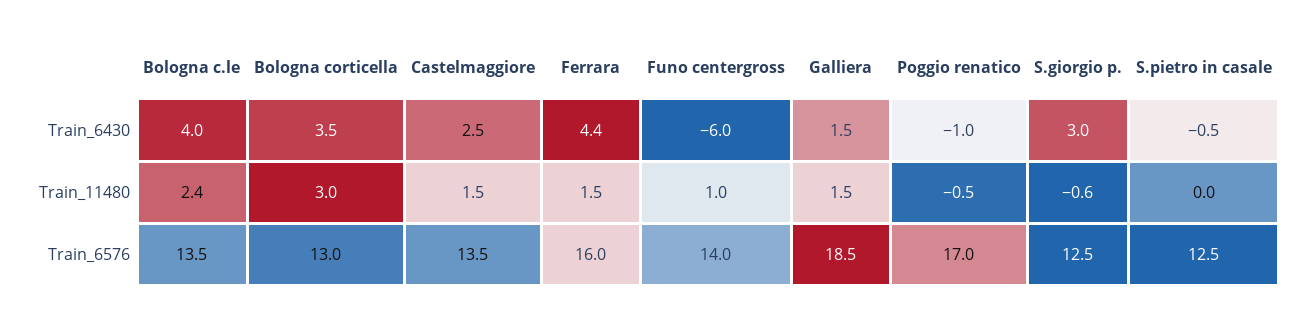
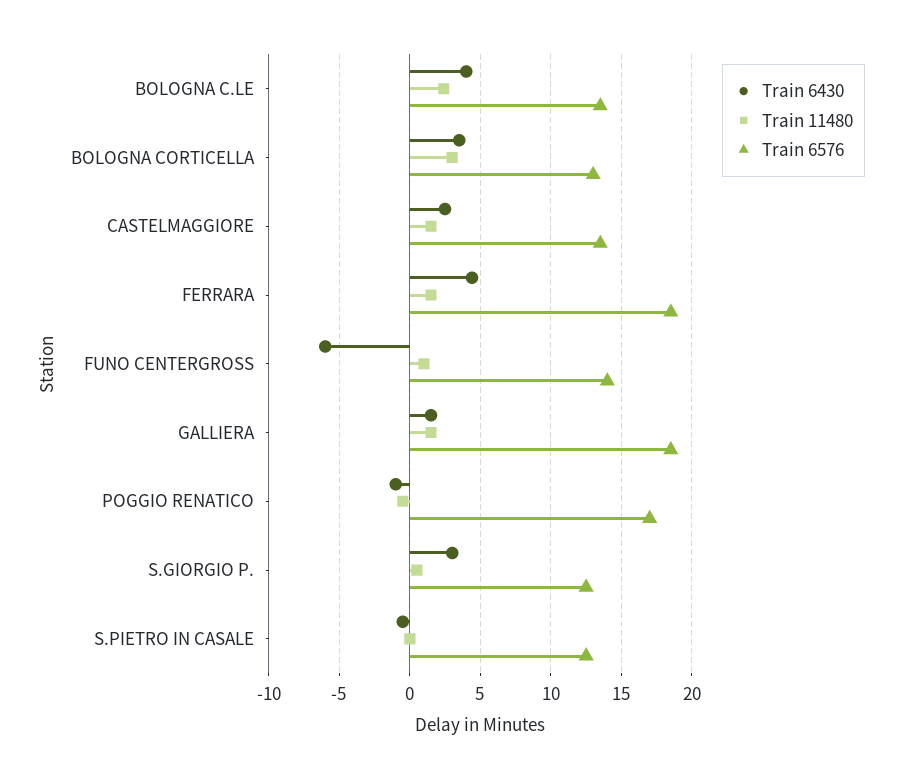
  {
    "Train_6430": {
      "Bologna c.le": 4,
      "Bologna corticella": 3.5,
      "Castelmaggiore": 2.5,
      "Ferrara": 4.4,
      "Funo centergross": -6,
      "Galliera": 1.5,
      "Poggio renatico": -1,
      "S.giorgio p.": 3,
      "S.pietro in casale": -0.5
    },
    "Train_11480": {
      "Bologna c.le": 2.4,
      "Bologna corticella": 3,
      "Castelmaggiore": 1.5,
      "Ferrara": 1.5,
      "Funo centergross": 1,
      "Galliera": 1.5,
      "Poggio renatico": -0.5,
-     "S.giorgio p.": -0.6,
+     "S.giorgio p.": 0.5,
      "S.pietro in casale": 0
    },
    "Train_6576": {
      "Bologna c.le": 13.5,
      "Bologna corticella": 13,
      "Castelmaggiore": 13.5,
-     "Ferrara": 16,
+     "Ferrara": 18.5,
      "Funo centergross": 14,
      "Galliera": 18.5,
      "Poggio renatico": 17,
      "S.giorgio p.": 12.5,
      "S.pietro in casale": 12.5
    }
  }

